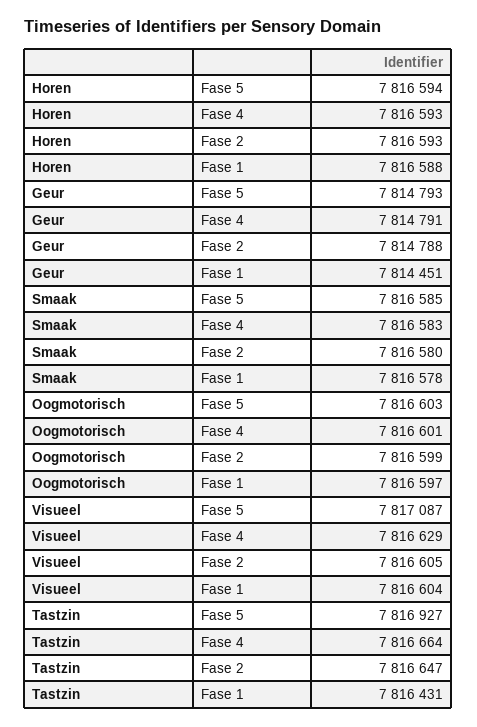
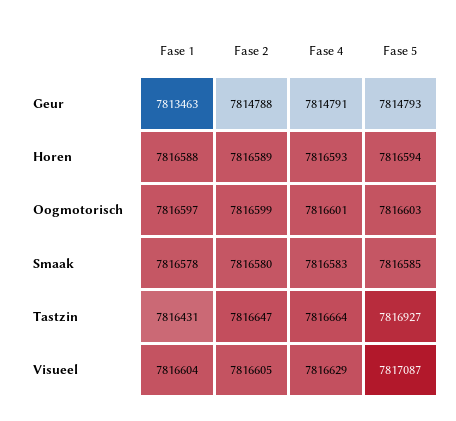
  {
    "Horen": {
      "Fase 5": 7816594,
      "Fase 4": 7816593,
-     "Fase 2": 7816593,
+     "Fase 2": 7816589,
      "Fase 1": 7816588
    },
    "Geur": {
      "Fase 5": 7814793,
      "Fase 4": 7814791,
      "Fase 2": 7814788,
-     "Fase 1": 7814451
+     "Fase 1": 7813463
    },
    "Smaak": {
      "Fase 5": 7816585,
      "Fase 4": 7816583,
      "Fase 2": 7816580,
      "Fase 1": 7816578
    },
    "Oogmotorisch": {
      "Fase 5": 7816603,
      "Fase 4": 7816601,
      "Fase 2": 7816599,
      "Fase 1": 7816597
    },
    "Visueel": {
      "Fase 5": 7817087,
      "Fase 4": 7816629,
      "Fase 2": 7816605,
      "Fase 1": 7816604
    },
    "Tastzin": {
      "Fase 5": 7816927,
      "Fase 4": 7816664,
      "Fase 2": 7816647,
      "Fase 1": 7816431
    }
  }

